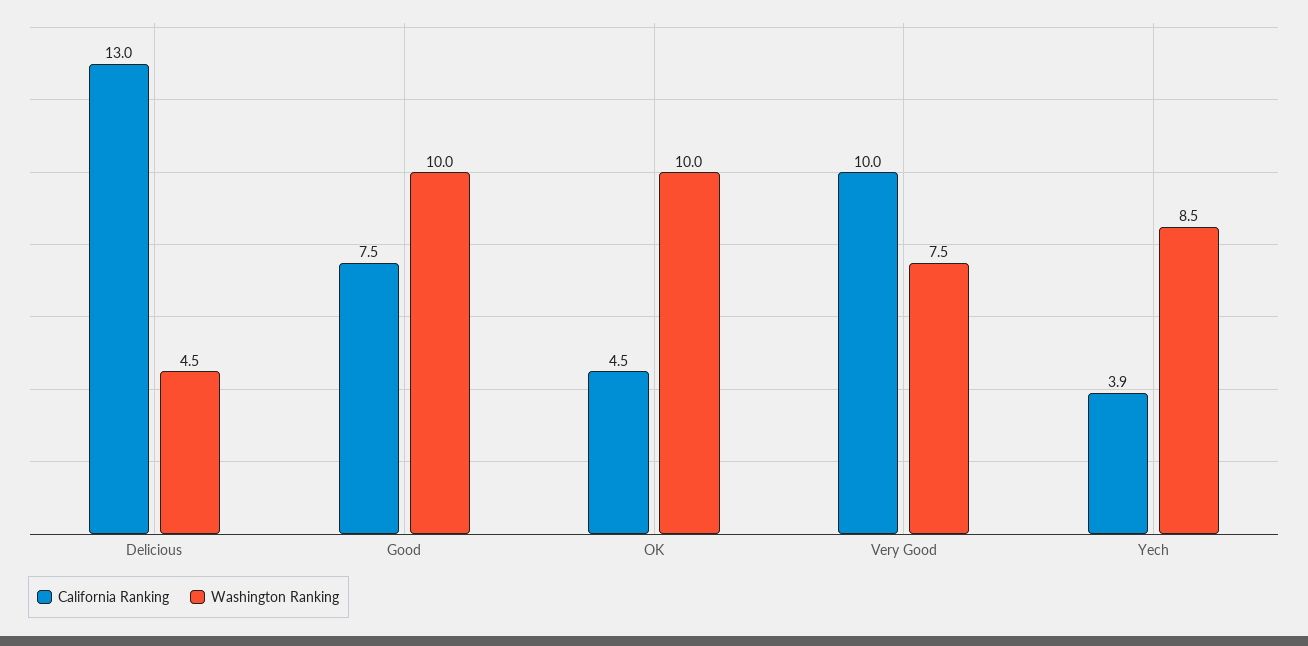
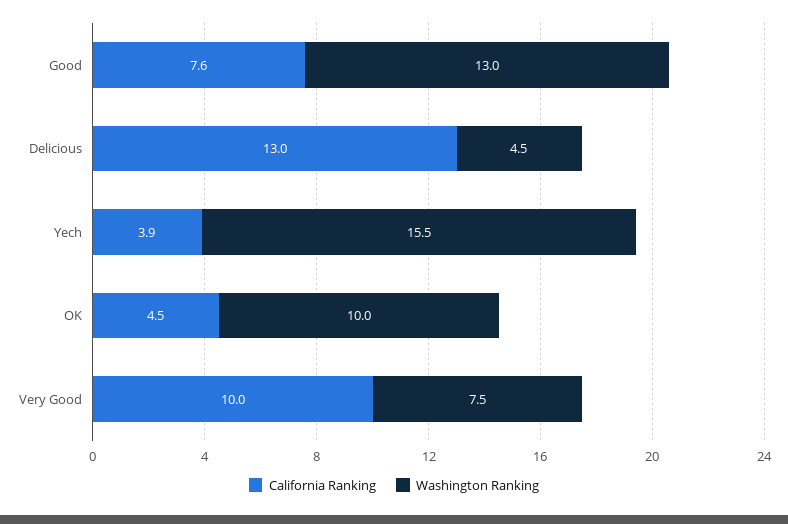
  {
    "California Ranking": {
      "Delicious": 13,
-     "Good": 7.5,
+     "Good": 7.6,
      "OK": 4.5,
      "Very Good": 10,
      "Yech": 3.9
    },
    "Washington Ranking": {
      "Delicious": 4.5,
-     "Good": 10,
+     "Good": 13,
      "OK": 10,
      "Very Good": 7.5,
-     "Yech": 8.5
+     "Yech": 15.5
    }
  }

